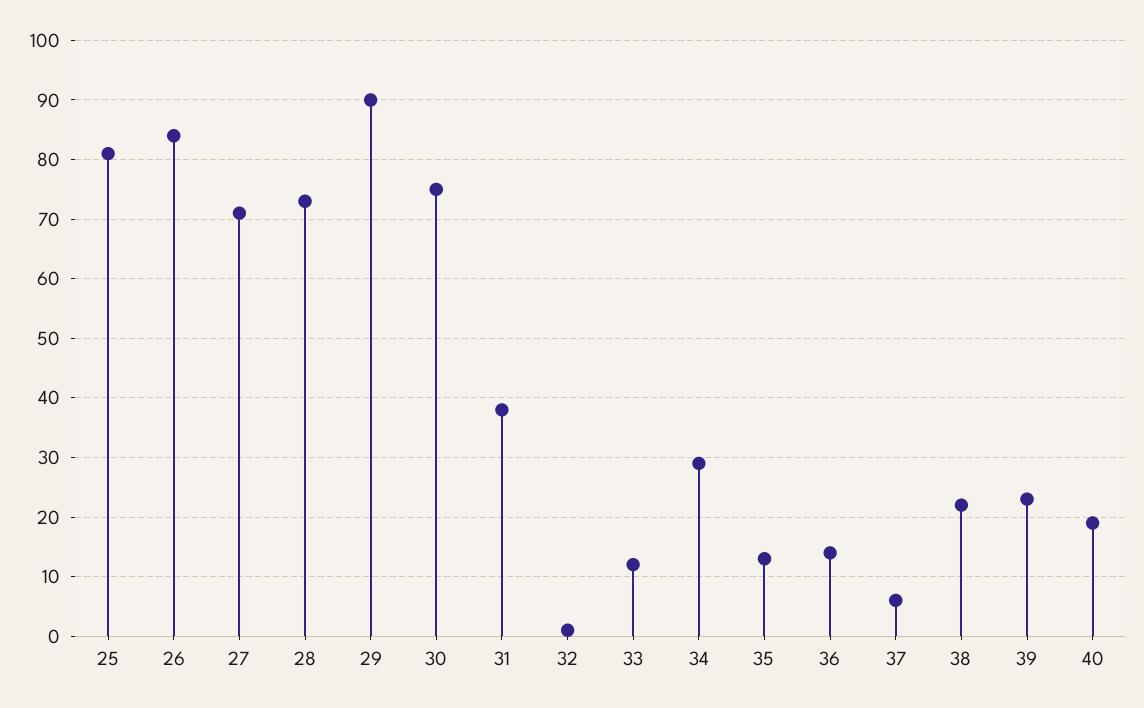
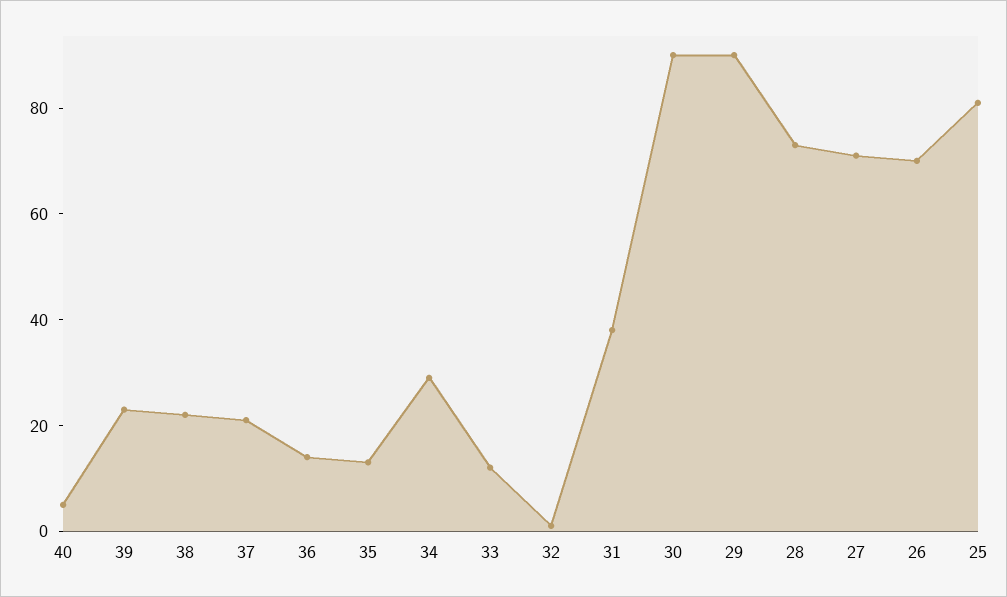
  {
    "25": 80,
-   "26": 85,
+   "26": 70,
    "27": 70,
    "28": 75,
    "29": 90,
-   "30": 75,
+   "30": 90,
    "31": 40,
    "32": 0,
    "33": 10,
    "34": 30,
    "35": 15,
    "36": 15,
-   "37": 5,
+   "37": 20,
    "38": 20,
    "39": 25,
-   "40": 20
+   "40": 5
  }

